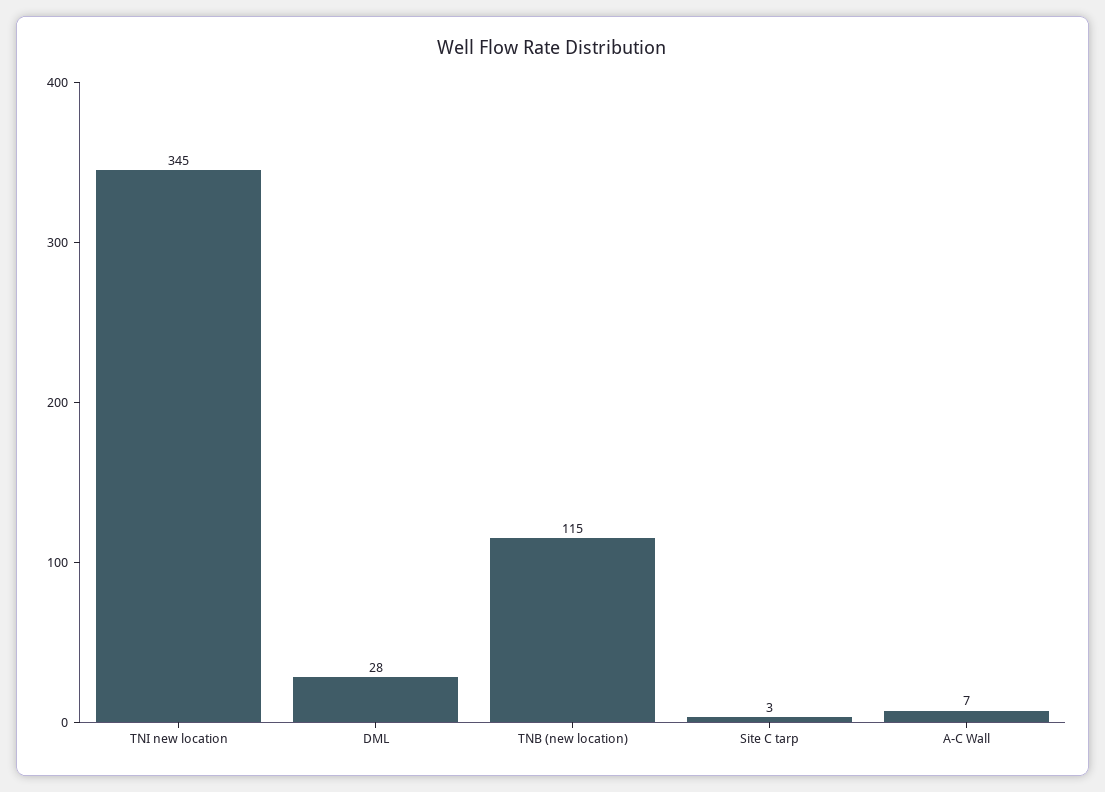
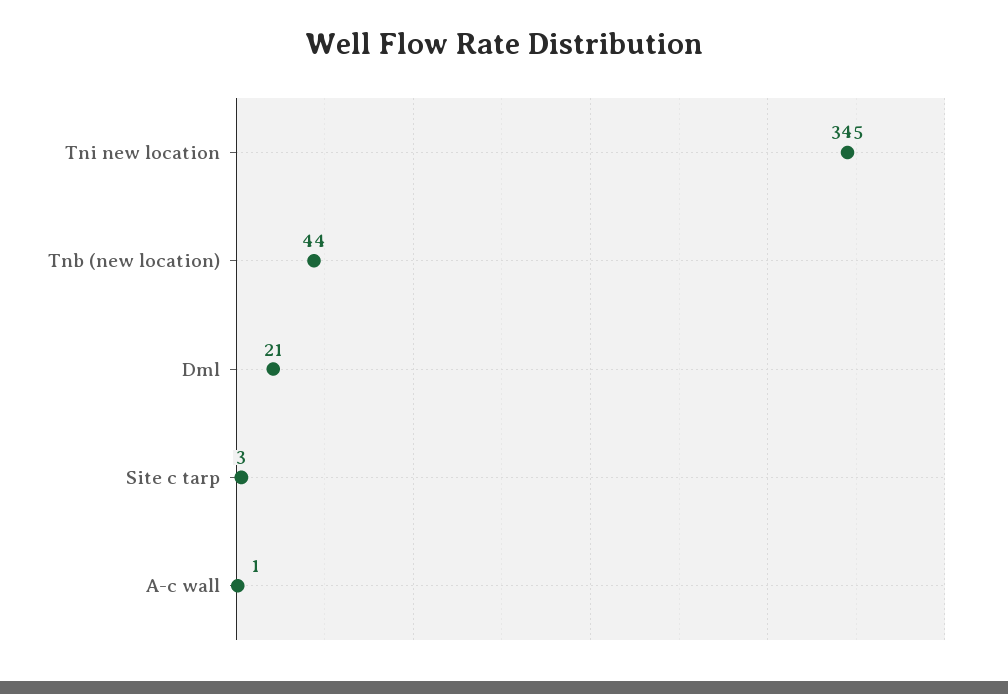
  {
    "TNI new location": 345,
-   "DML": 28,
+   "DML": 21,
-   "TNB (new location)": 115,
+   "TNB (new location)": 44,
    "Site C tarp": 3,
-   "A-C Wall": 7
+   "A-C Wall": 1
  }

